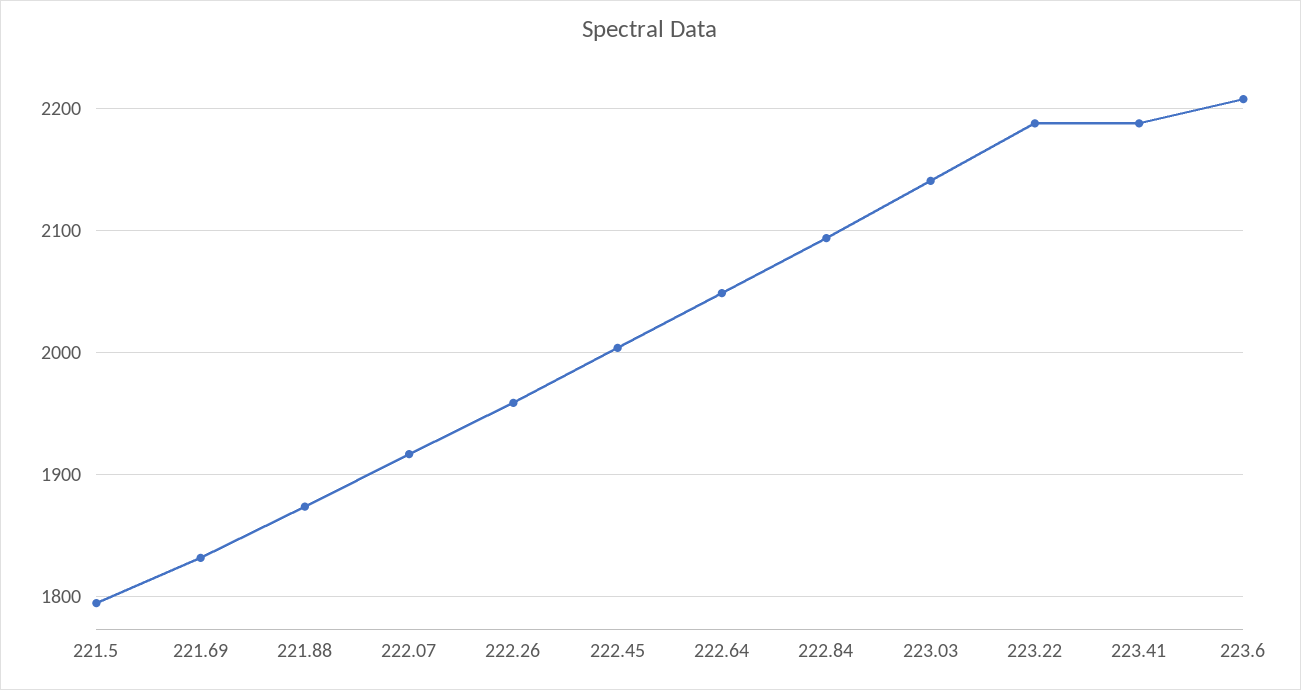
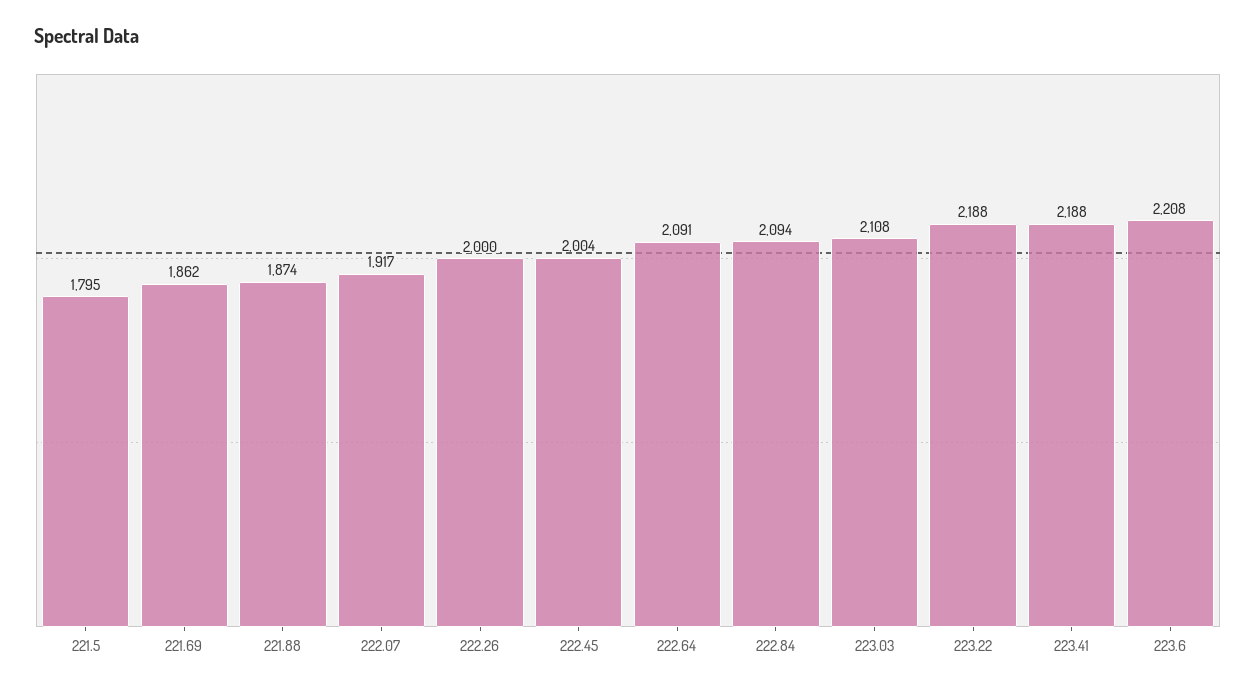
  {
    "221.5": 1795,
-   "221.69": 1830,
+   "221.69": 1862,
    "221.88": 1874,
    "222.07": 1917,
-   "222.26": 1960,
+   "222.26": 2000,
    "222.45": 2004,
-   "222.64": 2050,
+   "222.64": 2091,
    "222.84": 2094,
-   "223.03": 2140,
+   "223.03": 2108,
    "223.22": 2188,
    "223.41": 2188,
    "223.6": 2208
  }

